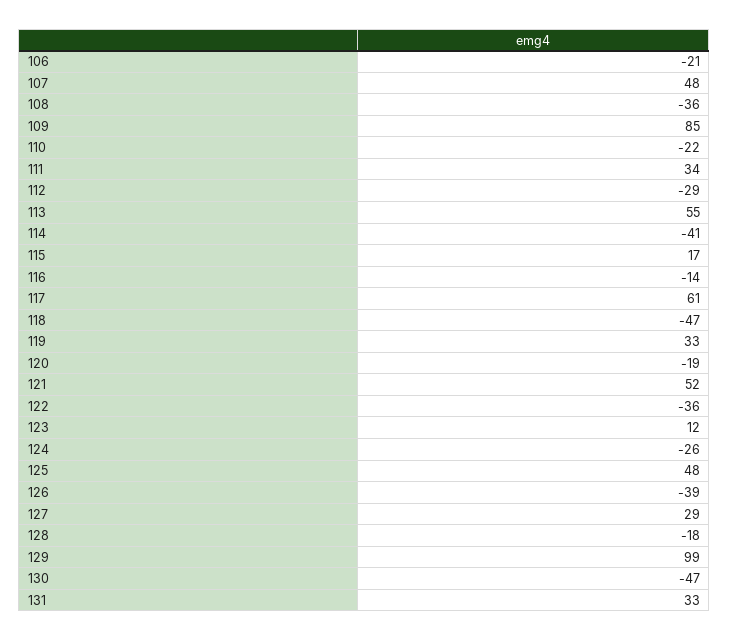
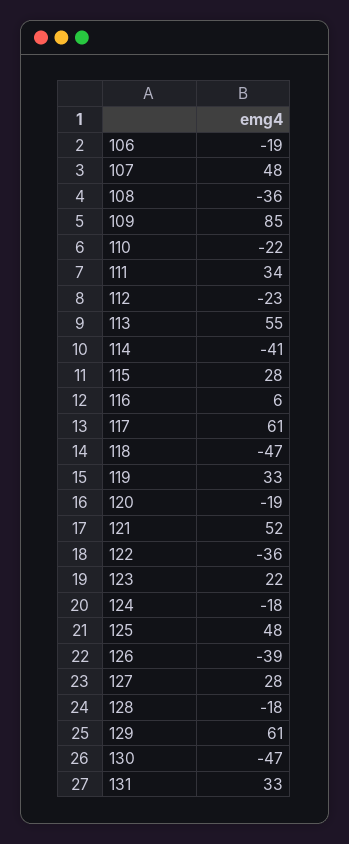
  {
-   "106": -21,
+   "106": -19,
    "107": 48,
    "108": -36,
    "109": 85,
    "110": -22,
    "111": 34,
-   "112": -29,
+   "112": -23,
    "113": 55,
    "114": -41,
-   "115": 17,
+   "115": 28,
-   "116": -14,
+   "116": 6,
    "117": 61,
    "118": -47,
    "119": 33,
    "120": -19,
    "121": 52,
    "122": -36,
-   "123": 12,
+   "123": 22,
-   "124": -26,
+   "124": -18,
    "125": 48,
    "126": -39,
-   "127": 29,
+   "127": 28,
    "128": -18,
-   "129": 99,
+   "129": 61,
    "130": -47,
    "131": 33
  }

